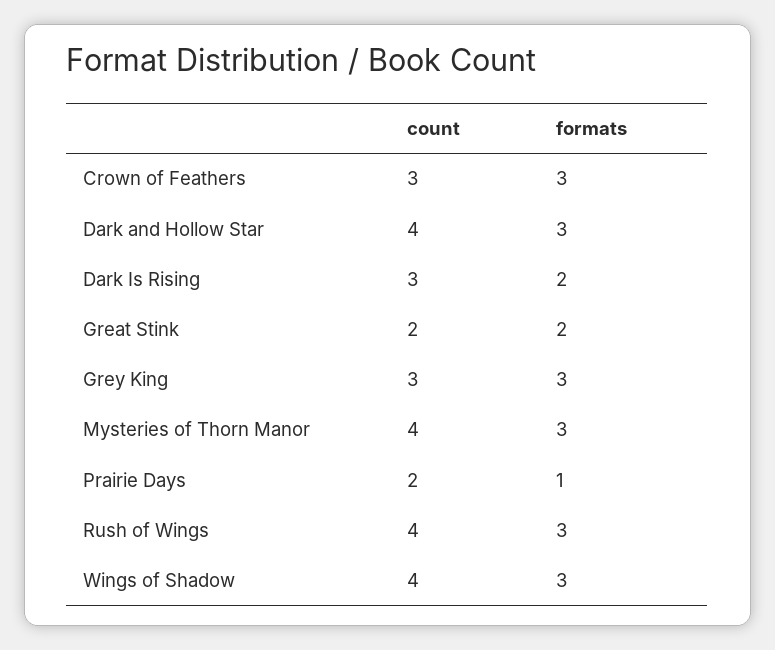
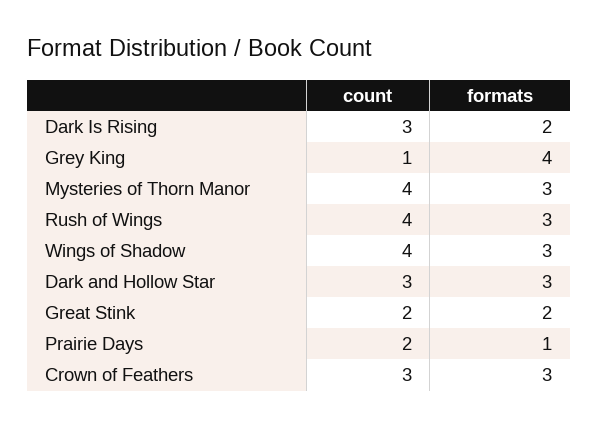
  {
    "count": {
      "Crown of Feathers": 3,
-     "Dark and Hollow Star": 4,
+     "Dark and Hollow Star": 3,
      "Dark Is Rising": 3,
      "Great Stink": 2,
-     "Grey King": 3,
+     "Grey King": 1,
      "Mysteries of Thorn Manor": 4,
      "Prairie Days": 2,
      "Rush of Wings": 4,
      "Wings of Shadow": 4
    },
    "formats": {
      "Crown of Feathers": 3,
      "Dark and Hollow Star": 3,
      "Dark Is Rising": 2,
      "Great Stink": 2,
-     "Grey King": 3,
+     "Grey King": 4,
      "Mysteries of Thorn Manor": 3,
      "Prairie Days": 1,
      "Rush of Wings": 3,
      "Wings of Shadow": 3
    }
  }

